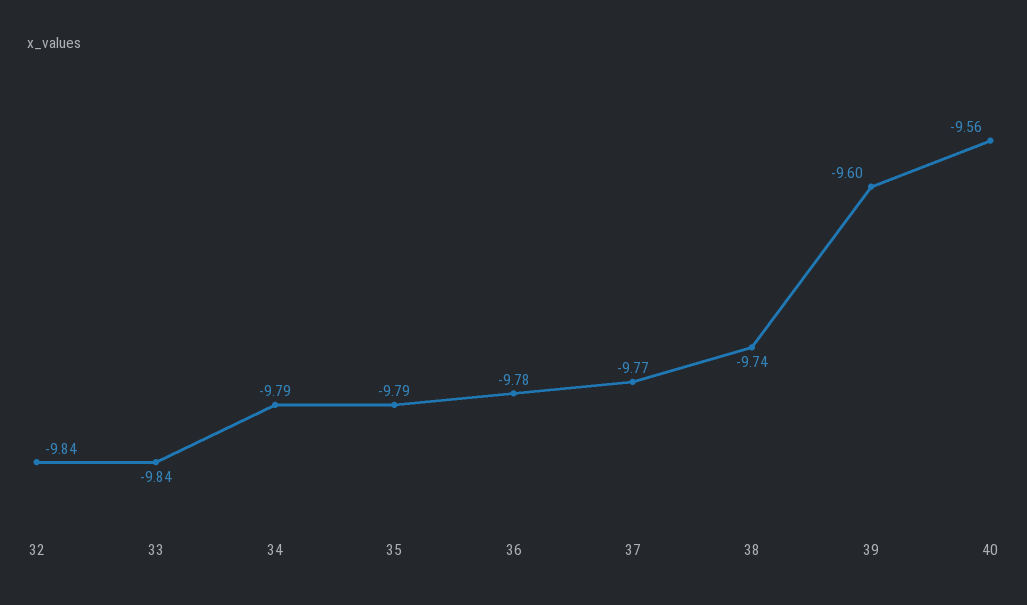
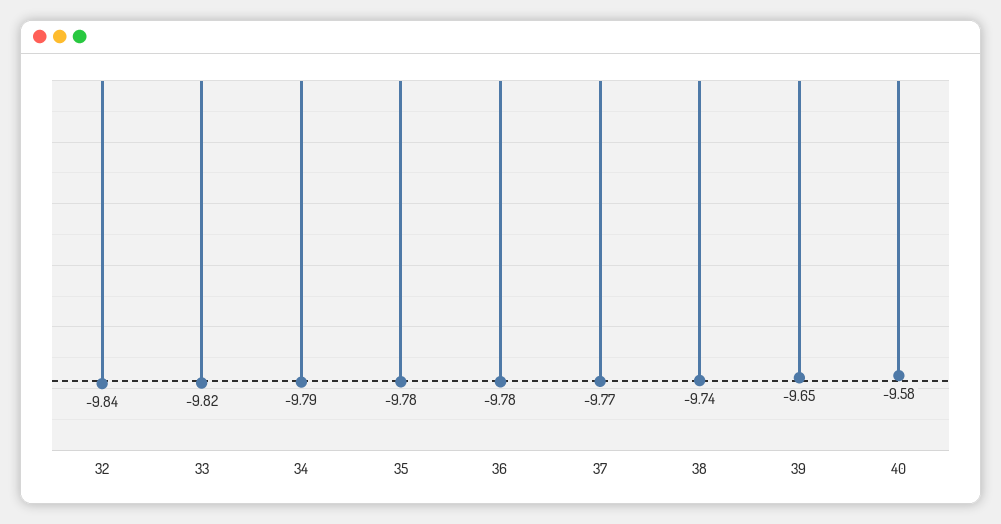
  {
    "32": -9.84,
-   "33": -9.84,
+   "33": -9.82,
    "34": -9.79,
-   "35": -9.79,
+   "35": -9.78,
    "36": -9.78,
    "37": -9.77,
    "38": -9.74,
-   "39": -9.6,
+   "39": -9.65,
-   "40": -9.56
+   "40": -9.58
  }

